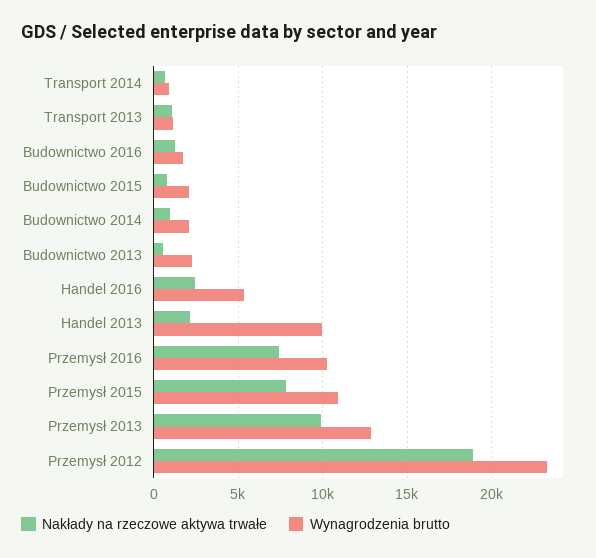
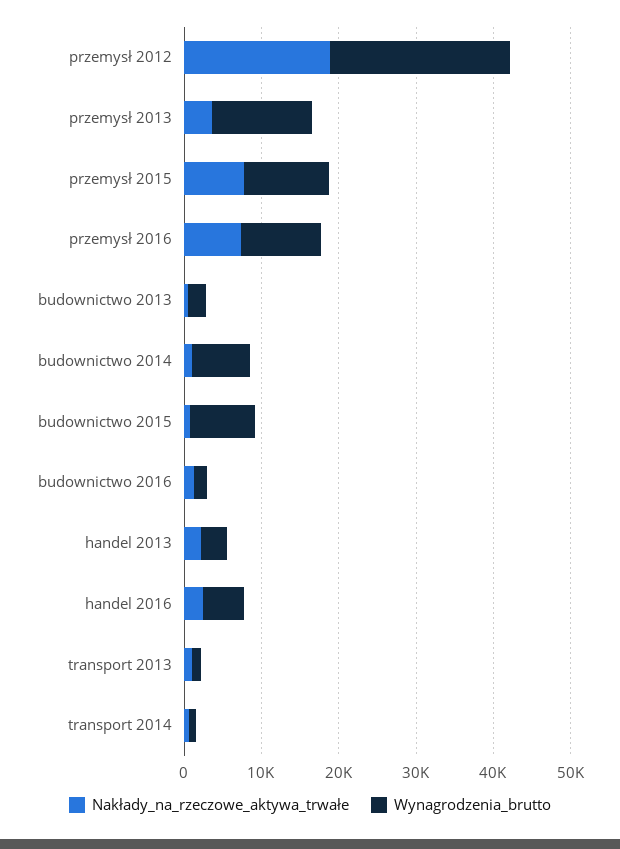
  {
    "Nakłady na rzeczowe aktywa trwałe": {
      "Transport 2014": 500,
      "Transport 2013": 1000,
      "Budownictwo 2016": 1000,
      "Budownictwo 2015": 500,
      "Budownictwo 2014": 1000,
      "Budownictwo 2013": 500,
      "Handel 2016": 2500,
      "Handel 2013": 2000,
      "Przemysł 2016": 7500,
      "Przemysł 2015": 8000,
-     "Przemysł 2013": 10000,
+     "Przemysł 2013": 4000,
      "Przemysł 2012": 19000
    },
    "Wynagrodzenia brutto": {
      "Transport 2014": 1000,
      "Transport 2013": 1000,
      "Budownictwo 2016": 1500,
-     "Budownictwo 2015": 2000,
+     "Budownictwo 2015": 8000,
-     "Budownictwo 2014": 2000,
+     "Budownictwo 2014": 8000,
      "Budownictwo 2013": 2500,
      "Handel 2016": 5500,
-     "Handel 2013": 10000,
+     "Handel 2013": 4000,
      "Przemysł 2016": 10500,
      "Przemysł 2015": 11000,
      "Przemysł 2013": 13000,
      "Przemysł 2012": 23500
    }
  }

